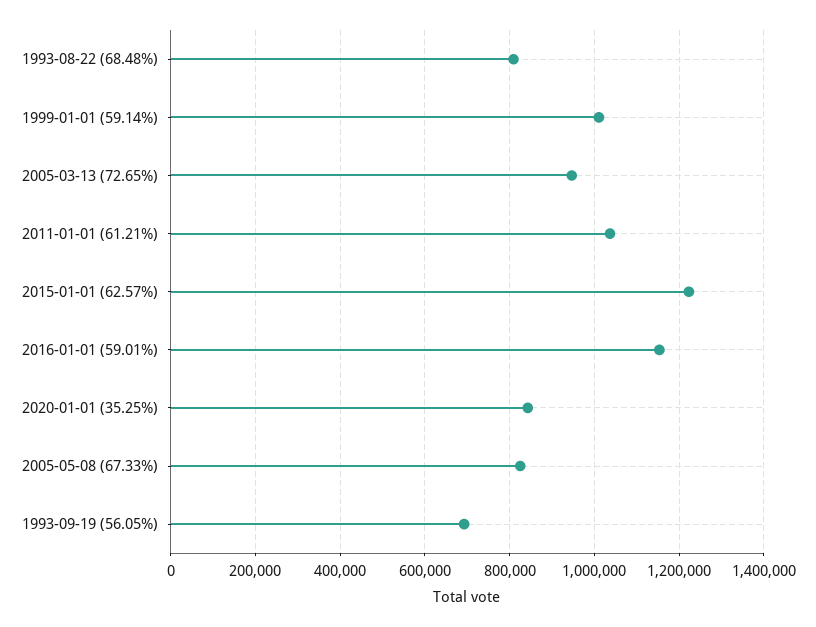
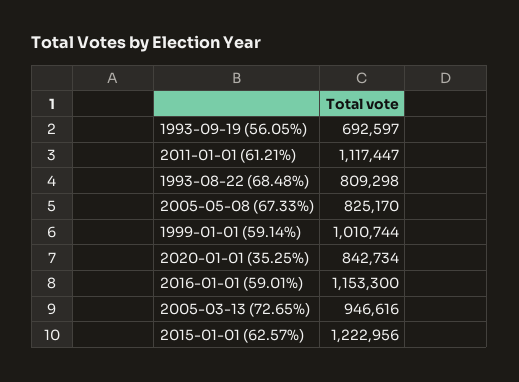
  {
    "1993-08-22 (68.48%)": 809298,
    "1999-01-01 (59.14%)": 1010744,
    "2005-03-13 (72.65%)": 946616,
-   "2011-01-01 (61.21%)": 1040000,
+   "2011-01-01 (61.21%)": 1117447,
    "2015-01-01 (62.57%)": 1222956,
    "2016-01-01 (59.01%)": 1153300,
    "2020-01-01 (35.25%)": 842734,
    "2005-05-08 (67.33%)": 825170,
    "1993-09-19 (56.05%)": 692597
  }

